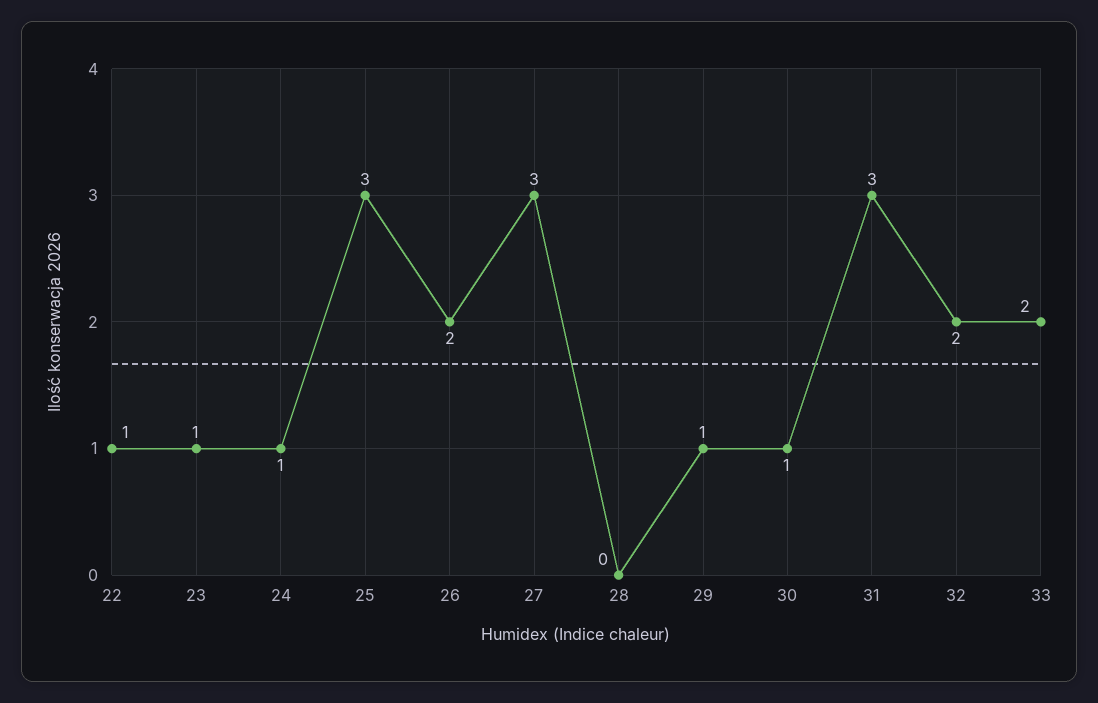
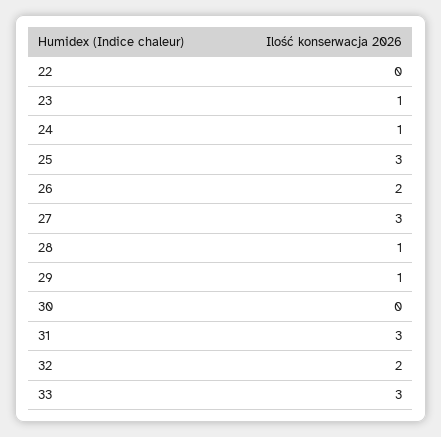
  {
-   "22": 1,
+   "22": 0,
    "23": 1,
    "24": 1,
    "25": 3,
    "26": 2,
    "27": 3,
-   "28": 0,
+   "28": 1,
    "29": 1,
-   "30": 1,
+   "30": 0,
    "31": 3,
    "32": 2,
-   "33": 2
+   "33": 3
  }

